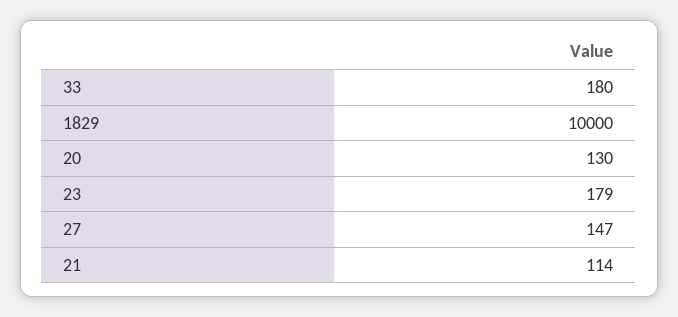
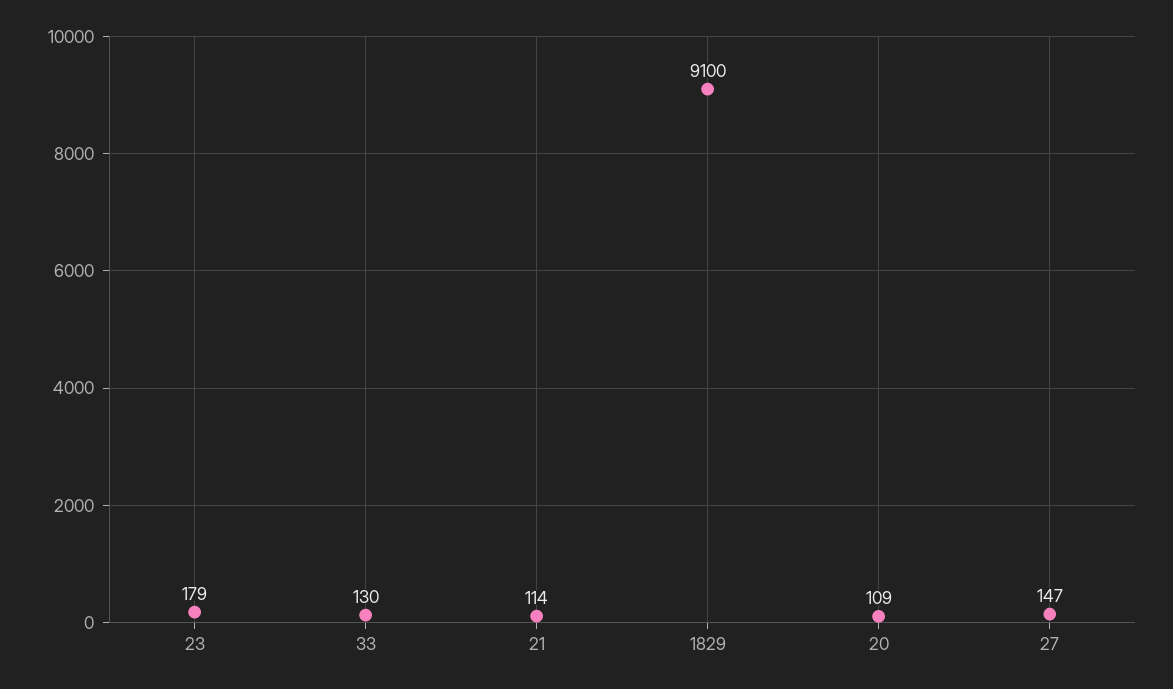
  {
-   "33": 180,
+   "33": 130,
-   "1829": 10000,
+   "1829": 9100,
-   "20": 130,
+   "20": 109,
    "23": 179,
    "27": 147,
    "21": 114
  }

